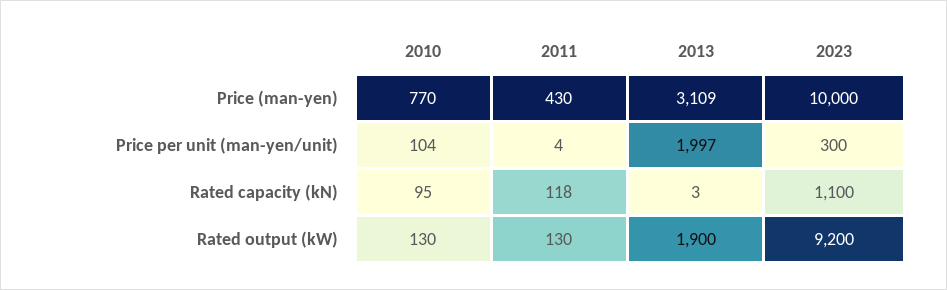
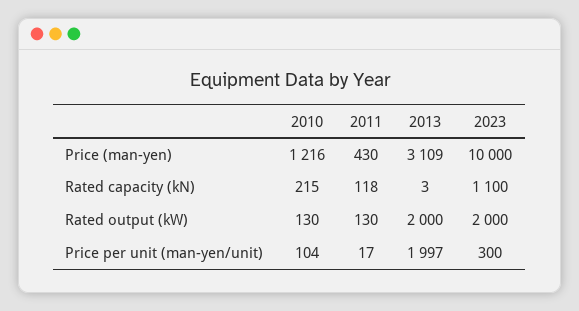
  {
    "2010": {
-     "Price (man-yen)": 770,
+     "Price (man-yen)": 1216,
      "Price per unit (man-yen/unit)": 104,
-     "Rated capacity (kN)": 95,
+     "Rated capacity (kN)": 215,
      "Rated output (kW)": 130
    },
    "2011": {
      "Price (man-yen)": 430,
-     "Price per unit (man-yen/unit)": 4,
+     "Price per unit (man-yen/unit)": 17,
      "Rated capacity (kN)": 118,
      "Rated output (kW)": 130
    },
    "2013": {
      "Price (man-yen)": 3109,
      "Price per unit (man-yen/unit)": 1997,
      "Rated capacity (kN)": 3,
-     "Rated output (kW)": 1900
+     "Rated output (kW)": 2000
    },
    "2023": {
      "Price (man-yen)": 10000,
      "Price per unit (man-yen/unit)": 300,
      "Rated capacity (kN)": 1100,
-     "Rated output (kW)": 9200
+     "Rated output (kW)": 2000
    }
  }

